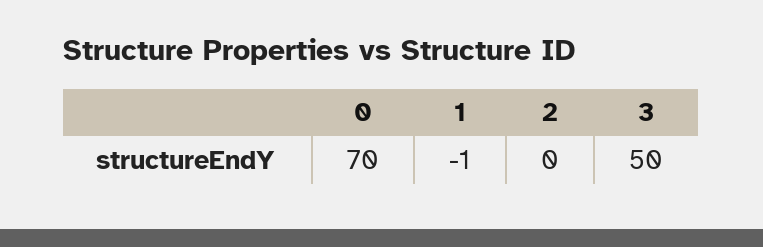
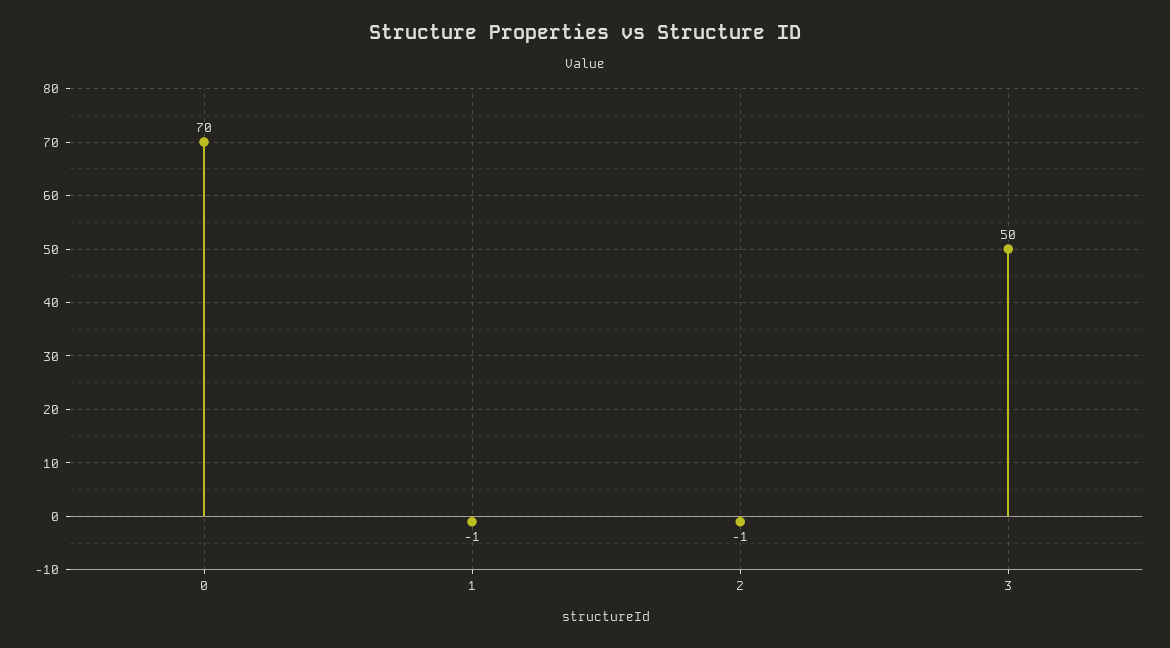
  {
    "0": 70,
    "1": -1,
-   "2": 0,
+   "2": -1,
    "3": 50
  }

